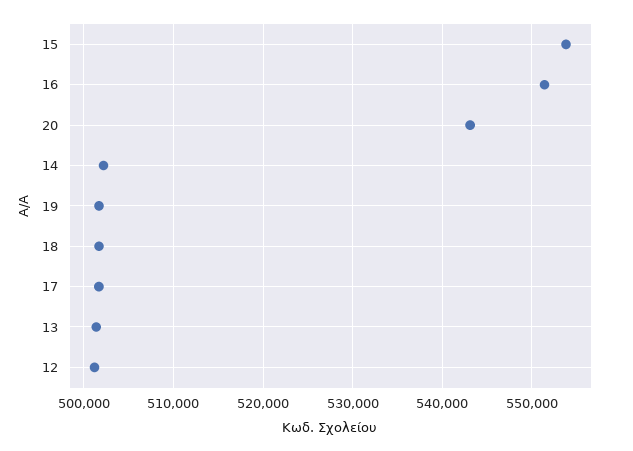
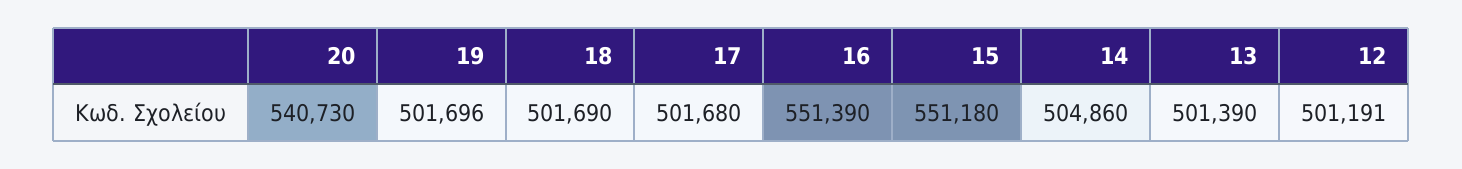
  {
-   "15": 554000,
+   "15": 551180,
    "16": 551390,
-   "20": 543000,
+   "20": 540730,
-   "14": 502000,
+   "14": 504860,
    "19": 501696,
    "18": 501690,
    "17": 501680,
    "13": 501390,
    "12": 501191
  }

